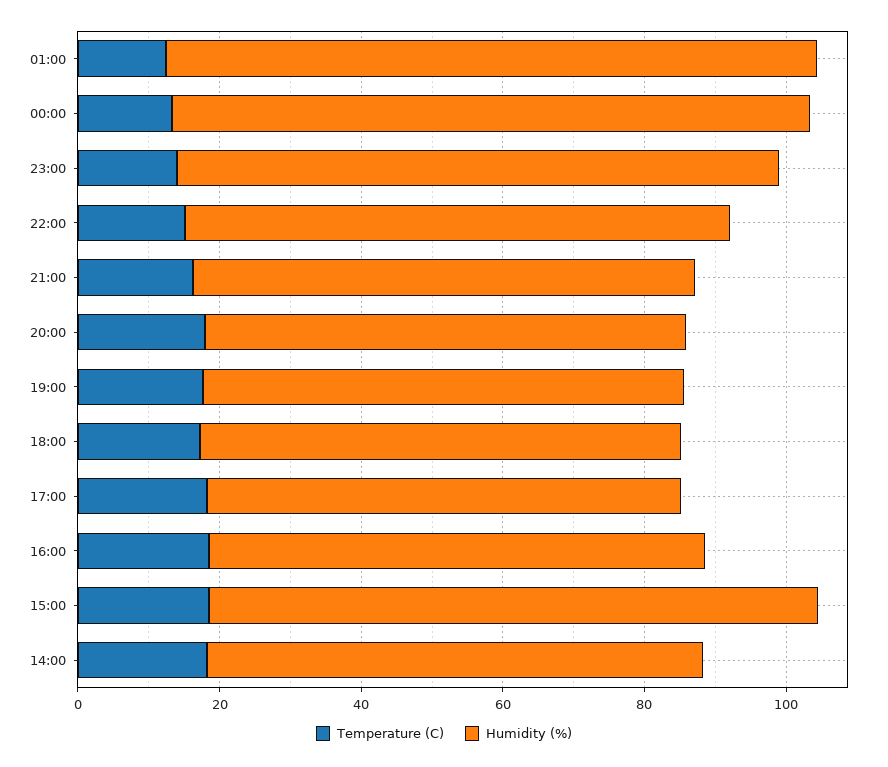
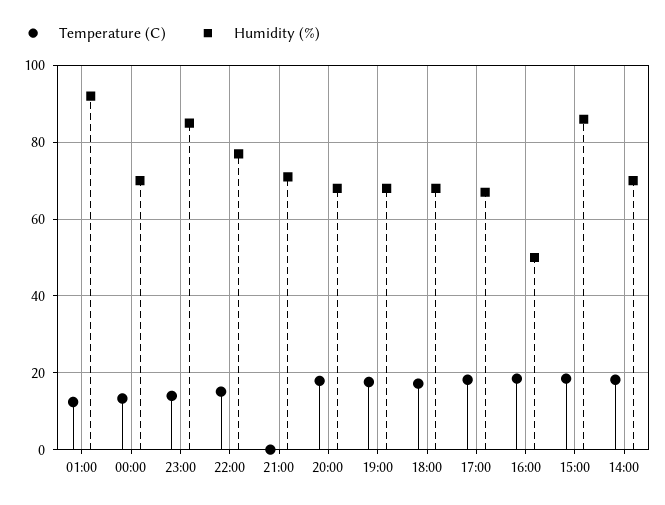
  {
    "Temperature (C)": {
      "01:00": 12,
      "00:00": 14,
      "23:00": 14,
      "22:00": 16,
-     "21:00": 15,
+     "21:00": 0,
      "20:00": 18,
      "19:00": 18,
      "18:00": 18,
      "17:00": 18,
      "16:00": 18,
      "15:00": 18,
      "14:00": 18
    },
    "Humidity (%)": {
      "01:00": 92,
-     "00:00": 90,
+     "00:00": 70,
      "23:00": 86,
      "22:00": 78,
      "21:00": 72,
      "20:00": 68,
      "19:00": 68,
      "18:00": 68,
      "17:00": 68,
-     "16:00": 70,
+     "16:00": 50,
      "15:00": 86,
      "14:00": 70
    }
  }

